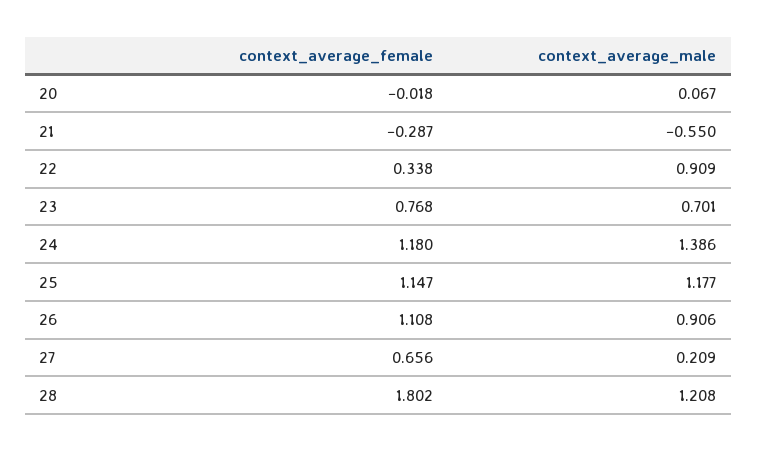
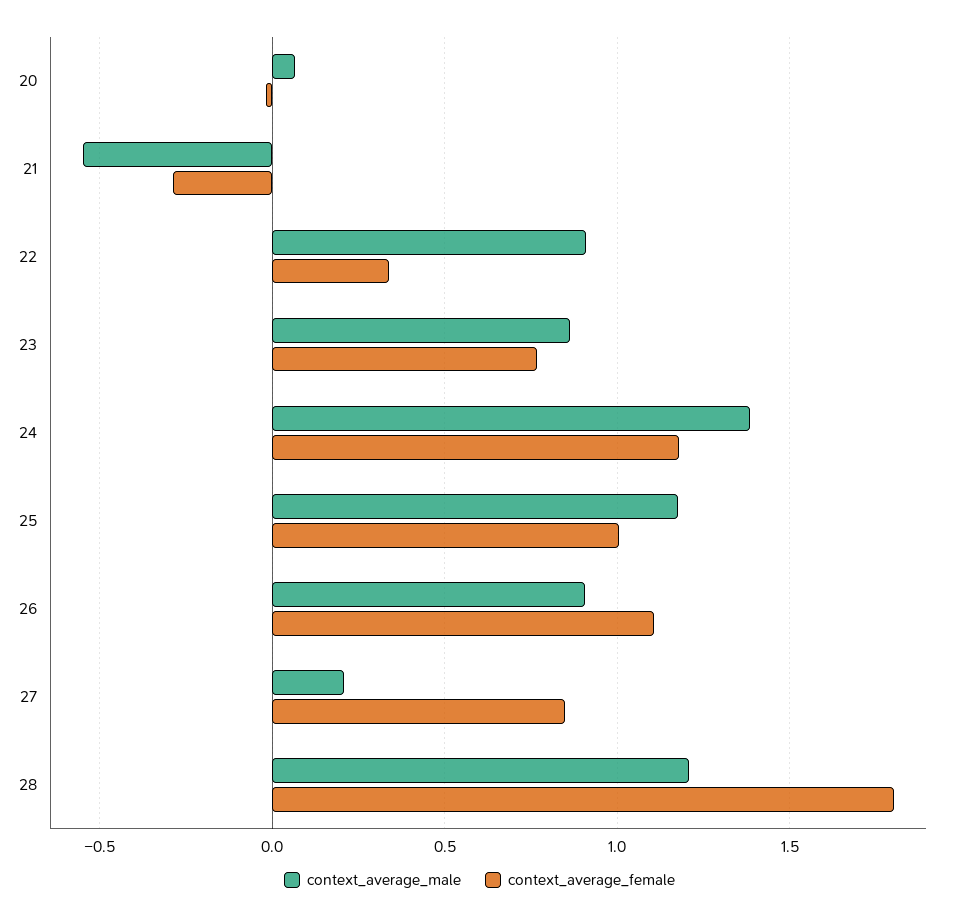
  {
    "context_average_female": {
      "20": -0.018,
      "21": -0.287,
      "22": 0.338,
      "23": 0.768,
      "24": 1.18,
-     "25": 1.147,
+     "25": 1,
      "26": 1.108,
-     "27": 0.656,
+     "27": 0.85,
      "28": 1.802
    },
    "context_average_male": {
      "20": 0.067,
      "21": -0.55,
      "22": 0.909,
-     "23": 0.701,
+     "23": 0.85,
      "24": 1.386,
      "25": 1.177,
      "26": 0.906,
      "27": 0.209,
      "28": 1.208
    }
  }

